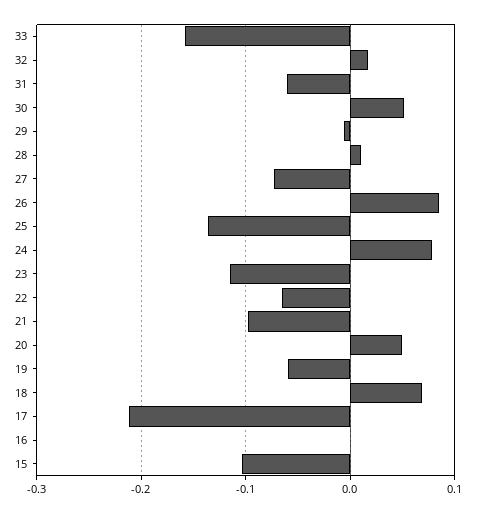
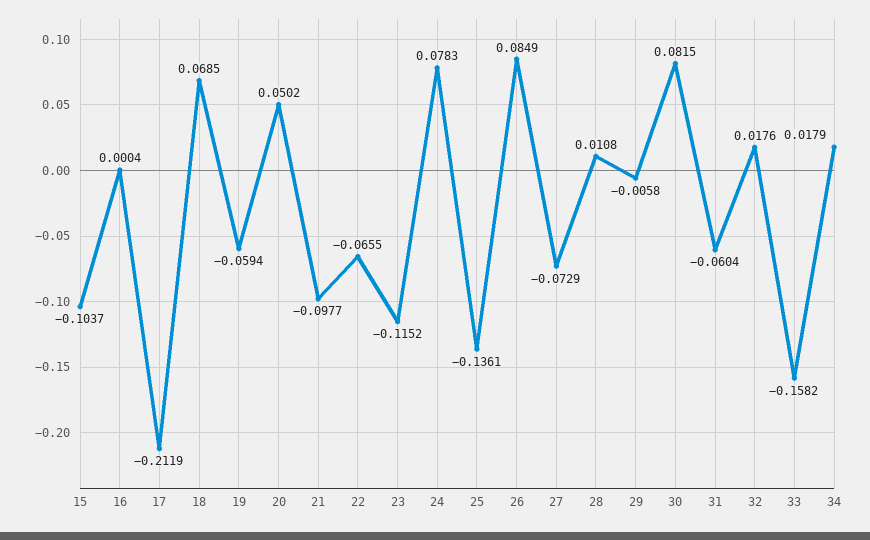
  {
    "33": -0.1582,
    "32": 0.0176,
    "31": -0.0604,
-   "30": 0.05,
+   "30": 0.0815,
    "29": -0.0058,
    "28": 0.0108,
    "27": -0.0729,
    "26": 0.0849,
    "25": -0.1361,
    "24": 0.0783,
    "23": -0.1152,
    "22": -0.0655,
    "21": -0.0977,
    "20": 0.0502,
    "19": -0.0594,
    "18": 0.0685,
    "17": -0.2119,
    "16": 0.0004,
-   "15": -0.1037
+   "15": -0.1037,
+   "34": 0.0179
  }

